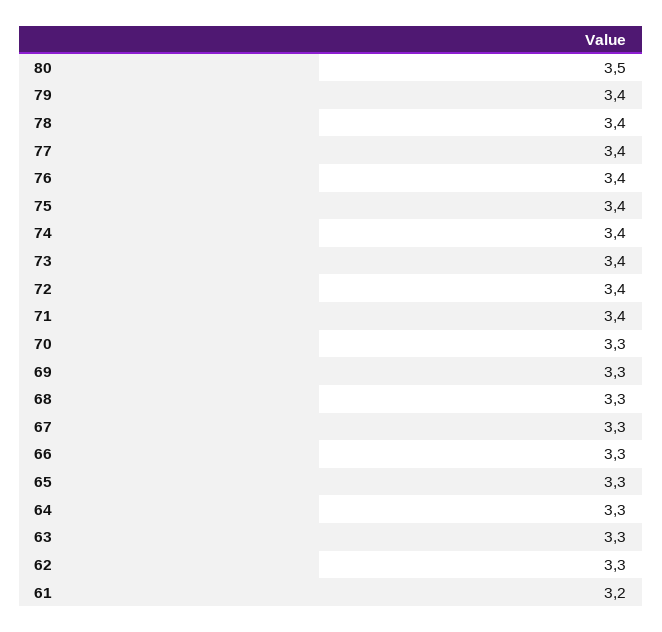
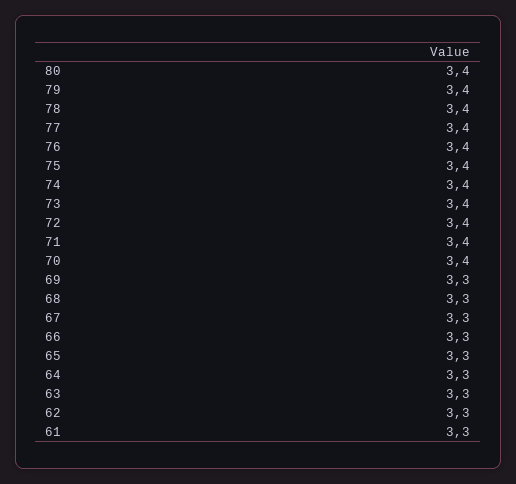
  {
-   "80": 3.5,
+   "80": 3.4,
    "79": 3.4,
    "78": 3.4,
    "77": 3.4,
    "76": 3.4,
    "75": 3.4,
    "74": 3.4,
    "73": 3.4,
    "72": 3.4,
    "71": 3.4,
-   "70": 3.3,
+   "70": 3.4,
    "69": 3.3,
    "68": 3.3,
    "67": 3.3,
    "66": 3.3,
    "65": 3.3,
    "64": 3.3,
    "63": 3.3,
    "62": 3.3,
-   "61": 3.2
+   "61": 3.3
  }

